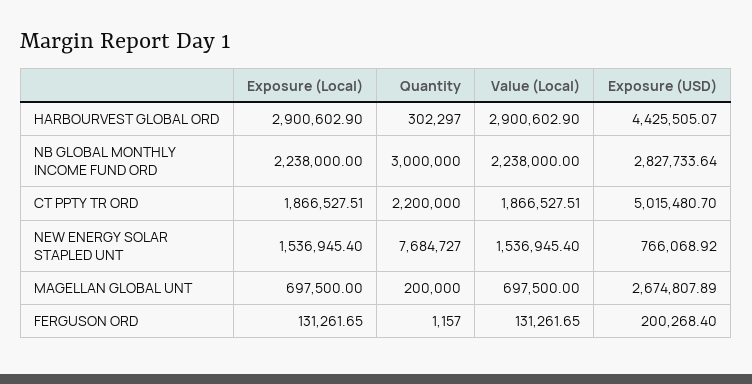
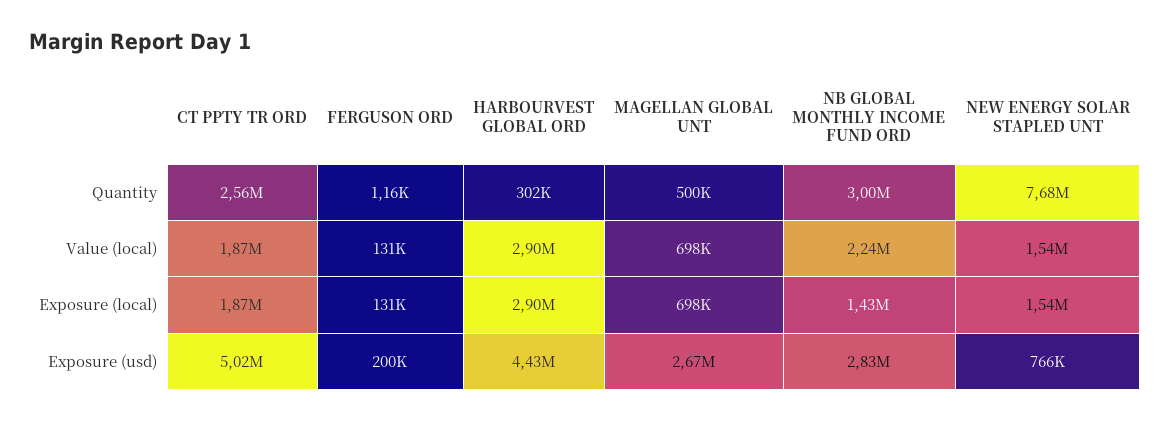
  {
    "Exposure (Local)": {
      "HARBOURVEST GLOBAL ORD": 2900602.9,
-     "NB GLOBAL MONTHLY INCOME FUND ORD": 2238000,
+     "NB GLOBAL MONTHLY INCOME FUND ORD": 1430000,
      "CT PPTY TR ORD": 1866527.51,
      "NEW ENERGY SOLAR STAPLED UNT": 1536945.4,
      "MAGELLAN GLOBAL UNT": 697500,
      "FERGUSON ORD": 131261.65
    },
    "Quantity": {
      "HARBOURVEST GLOBAL ORD": 302297,
      "NB GLOBAL MONTHLY INCOME FUND ORD": 3000000,
-     "CT PPTY TR ORD": 2200000,
+     "CT PPTY TR ORD": 2560000,
      "NEW ENERGY SOLAR STAPLED UNT": 7684727,
-     "MAGELLAN GLOBAL UNT": 200000,
+     "MAGELLAN GLOBAL UNT": 500000,
      "FERGUSON ORD": 1157
    },
    "Value (Local)": {
      "HARBOURVEST GLOBAL ORD": 2900602.9,
      "NB GLOBAL MONTHLY INCOME FUND ORD": 2238000,
      "CT PPTY TR ORD": 1866527.51,
      "NEW ENERGY SOLAR STAPLED UNT": 1536945.4,
      "MAGELLAN GLOBAL UNT": 697500,
      "FERGUSON ORD": 131261.65
    },
    "Exposure (USD)": {
      "HARBOURVEST GLOBAL ORD": 4425505.07,
      "NB GLOBAL MONTHLY INCOME FUND ORD": 2827733.64,
      "CT PPTY TR ORD": 5015480.7,
      "NEW ENERGY SOLAR STAPLED UNT": 766068.92,
      "MAGELLAN GLOBAL UNT": 2674807.89,
      "FERGUSON ORD": 200268.4
    }
  }

